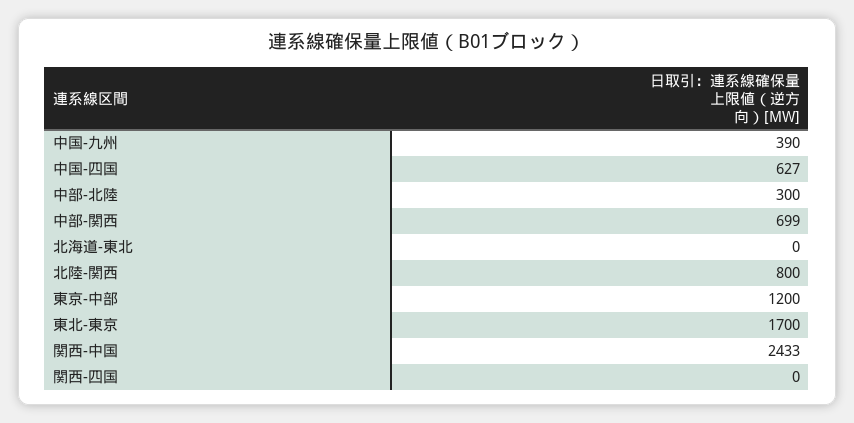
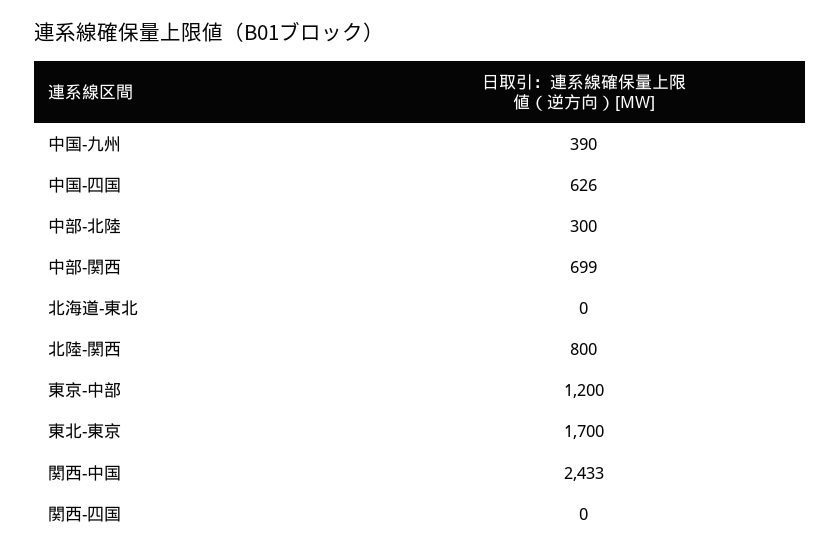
  {
    "中国-九州": 390,
-   "中国-四国": 627,
+   "中国-四国": 626,
    "中部-北陸": 300,
    "中部-関西": 699,
    "北海道-東北": 0,
    "北陸-関西": 800,
    "東京-中部": 1200,
    "東北-東京": 1700,
    "関西-中国": 2433,
    "関西-四国": 0
  }

